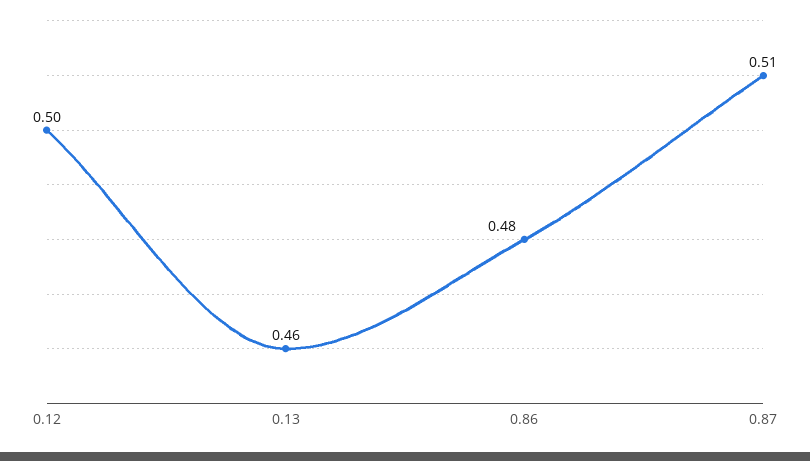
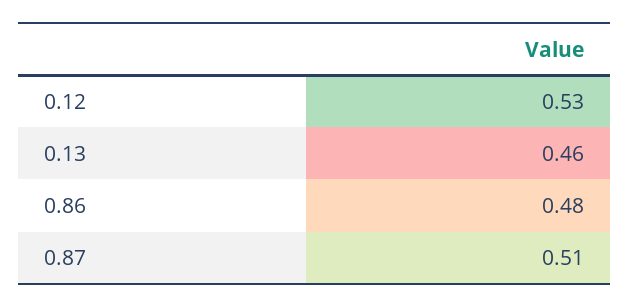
  {
-   "0.12": 0.5,
+   "0.12": 0.53,
    "0.13": 0.46,
    "0.86": 0.48,
    "0.87": 0.51
  }

